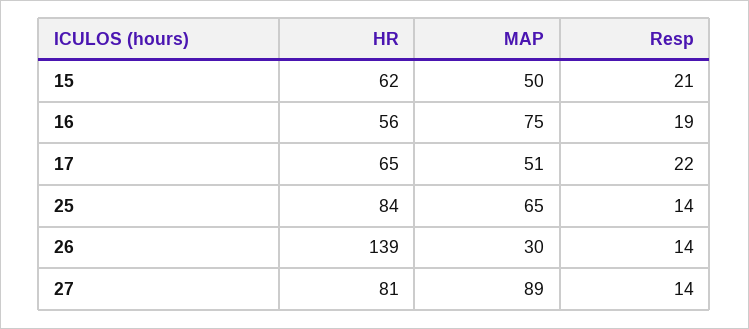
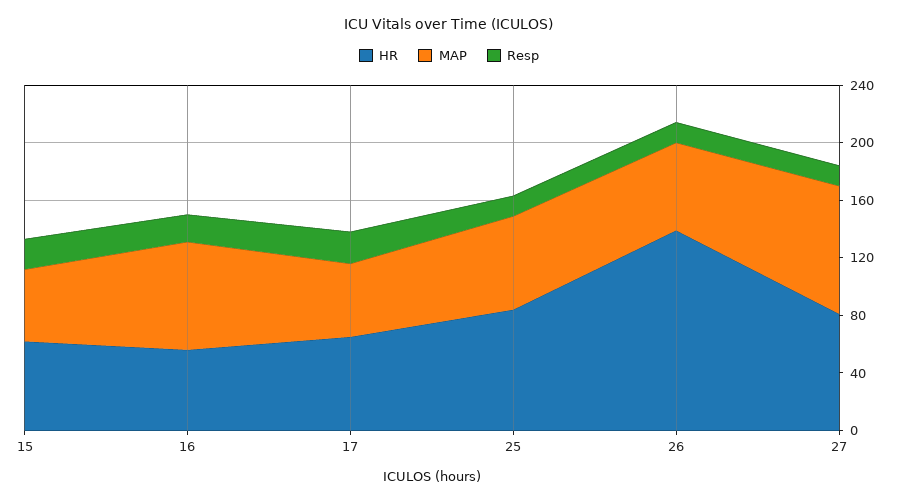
  {
    "HR": {
      "15": 62,
      "16": 56,
      "17": 65,
      "25": 84,
      "26": 139,
      "27": 81
    },
    "MAP": {
      "15": 50,
      "16": 75,
      "17": 51,
      "25": 65,
-     "26": 30,
+     "26": 60,
      "27": 89
    },
    "Resp": {
      "15": 21,
      "16": 19,
      "17": 22,
      "25": 14,
      "26": 14,
      "27": 14
    }
  }

